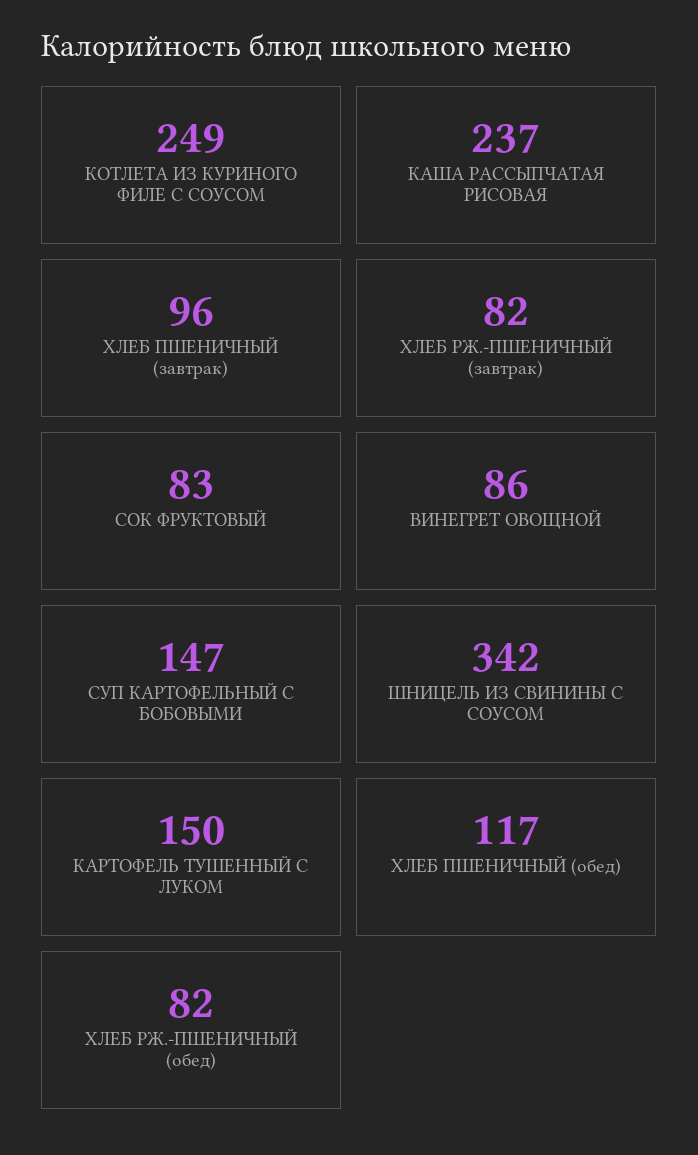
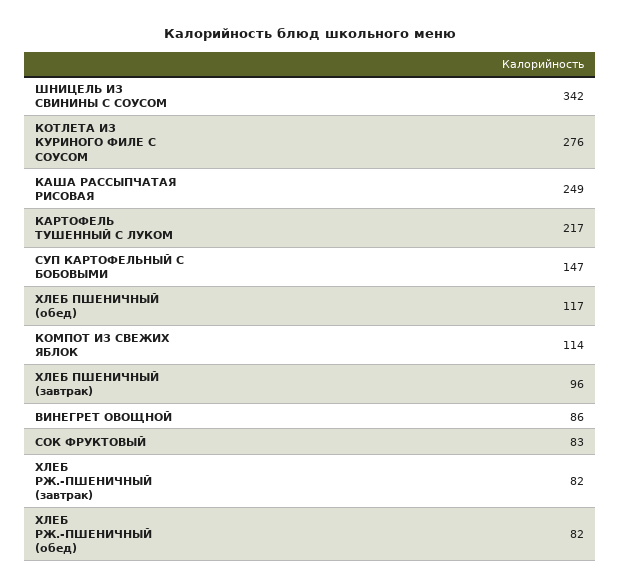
  {
-   "КОТЛЕТА ИЗ КУРИНОГО ФИЛЕ С СОУСОМ": 249,
+   "КОТЛЕТА ИЗ КУРИНОГО ФИЛЕ С СОУСОМ": 276,
-   "КАША РАССЫПЧАТАЯ РИСОВАЯ": 237,
+   "КАША РАССЫПЧАТАЯ РИСОВАЯ": 249,
    "ХЛЕБ ПШЕНИЧНЫЙ (завтрак)": 96,
    "ХЛЕБ РЖ.-ПШЕНИЧНЫЙ (завтрак)": 82,
    "СОК ФРУКТОВЫЙ": 83,
    "ВИНЕГРЕТ ОВОЩНОЙ": 86,
    "СУП КАРТОФЕЛЬНЫЙ С БОБОВЫМИ": 147,
    "ШНИЦЕЛЬ ИЗ СВИНИНЫ С СОУСОМ": 342,
-   "КАРТОФЕЛЬ ТУШЕННЫЙ С ЛУКОМ": 150,
+   "КАРТОФЕЛЬ ТУШЕННЫЙ С ЛУКОМ": 217,
    "ХЛЕБ ПШЕНИЧНЫЙ (обед)": 117,
-   "ХЛЕБ РЖ.-ПШЕНИЧНЫЙ (обед)": 82
+   "ХЛЕБ РЖ.-ПШЕНИЧНЫЙ (обед)": 82,
+   "КОМПОТ ИЗ СВЕЖИХ ЯБЛОК": 114
  }

